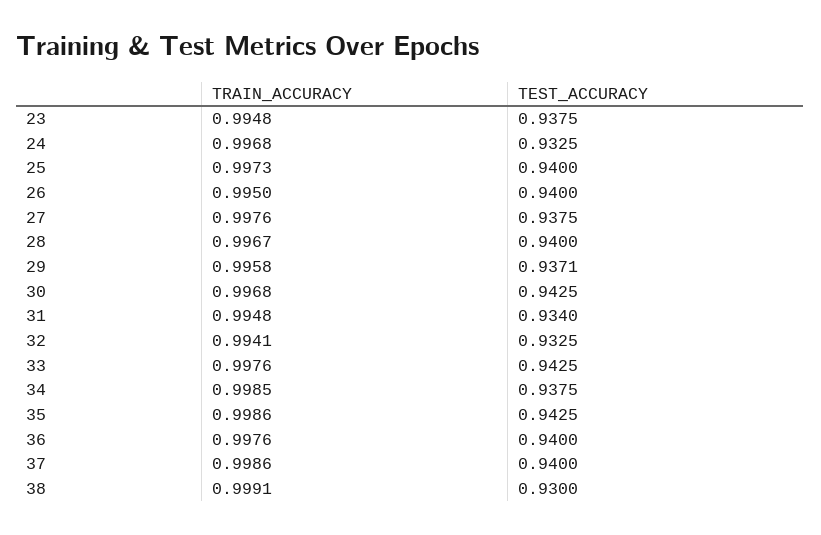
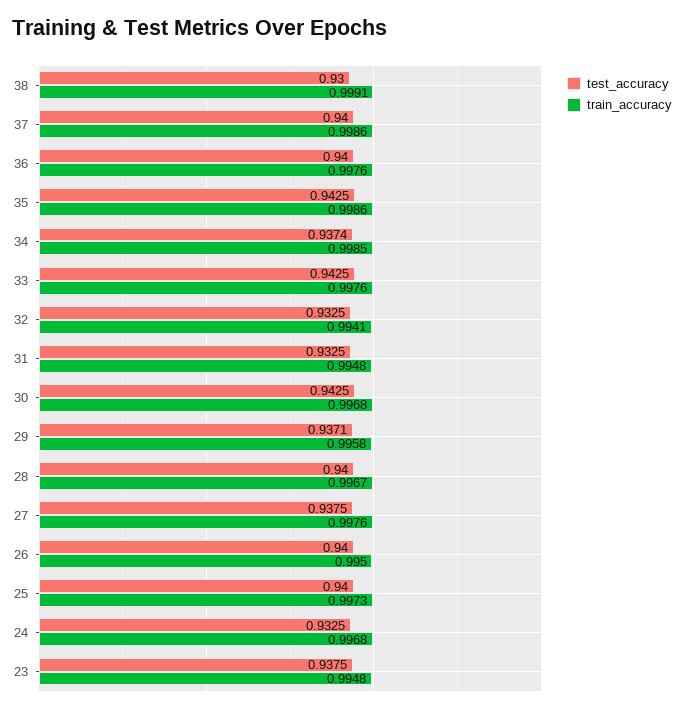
  {
    "TRAIN_ACCURACY": {
      "23": 0.9948,
      "24": 0.9968,
      "25": 0.9973,
      "26": 0.995,
      "27": 0.9976,
      "28": 0.9967,
      "29": 0.9958,
      "30": 0.9968,
      "31": 0.9948,
      "32": 0.9941,
      "33": 0.9976,
      "34": 0.9985,
      "35": 0.9986,
      "36": 0.9976,
      "37": 0.9986,
      "38": 0.9991
    },
    "TEST_ACCURACY": {
      "23": 0.9375,
      "24": 0.9325,
      "25": 0.94,
      "26": 0.94,
      "27": 0.9375,
      "28": 0.94,
      "29": 0.9371,
      "30": 0.9425,
-     "31": 0.934,
+     "31": 0.9325,
      "32": 0.9325,
      "33": 0.9425,
-     "34": 0.9375,
+     "34": 0.9374,
      "35": 0.9425,
      "36": 0.94,
      "37": 0.94,
      "38": 0.93
    }
  }

